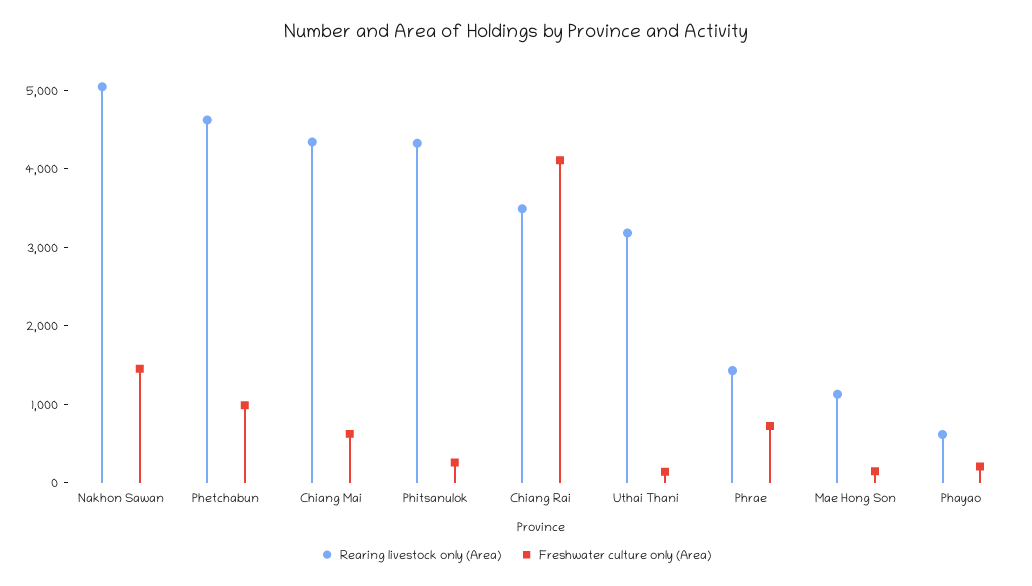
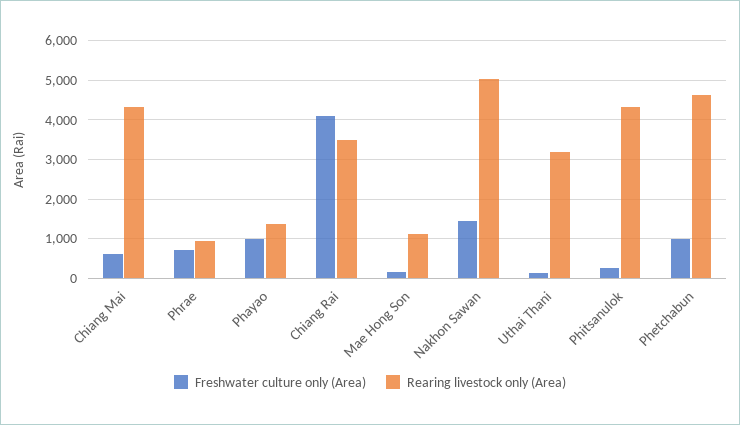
  {
    "Rearing livestock only (Area)": {
      "Nakhon Sawan": 5000,
      "Phetchabun": 4600,
      "Chiang Mai": 4400,
      "Phitsanulok": 4400,
      "Chiang Rai": 3400,
      "Uthai Thani": 3200,
-     "Phrae": 1400,
+     "Phrae": 1000,
      "Mae Hong Son": 1200,
-     "Phayao": 600
+     "Phayao": 1400
    },
    "Freshwater culture only (Area)": {
      "Nakhon Sawan": 1400,
      "Phetchabun": 1000,
      "Chiang Mai": 600,
      "Phitsanulok": 200,
      "Chiang Rai": 4200,
      "Uthai Thani": 200,
      "Phrae": 800,
      "Mae Hong Son": 200,
-     "Phayao": 200
+     "Phayao": 1000
    }
  }

